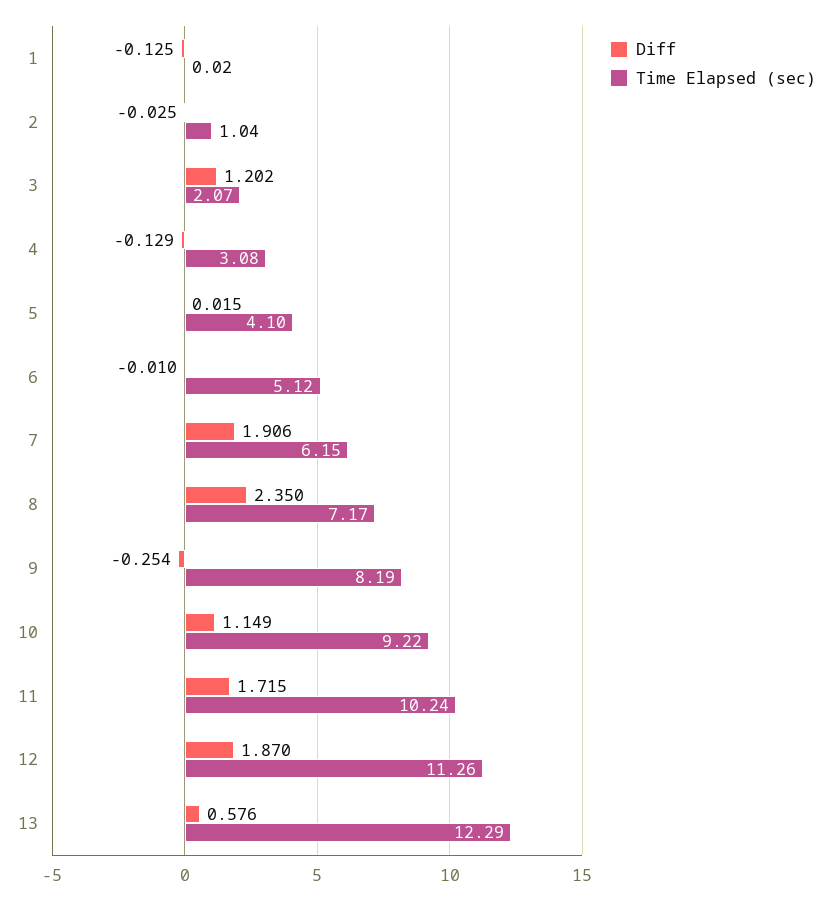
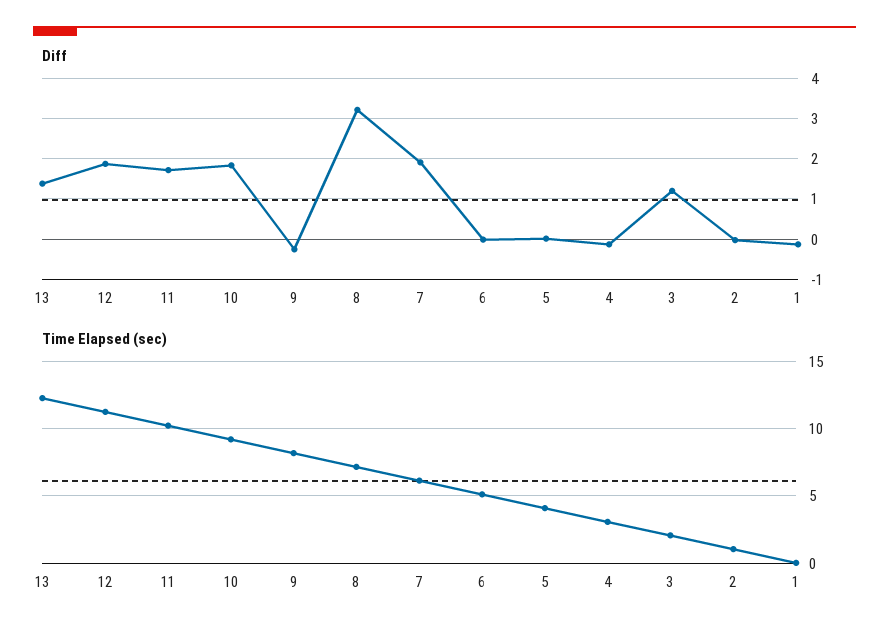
  {
    "Diff": {
      "1": -0.125,
      "2": -0.025,
      "3": 1.202,
      "4": -0.129,
      "5": 0.015,
      "6": -0.01,
      "7": 1.906,
-     "8": 2.35,
+     "8": 3.2,
      "9": -0.254,
-     "10": 1.149,
+     "10": 1.8,
      "11": 1.715,
      "12": 1.87,
-     "13": 0.576
+     "13": 1.4
    },
    "Time Elapsed (sec)": {
      "1": 0.02,
      "2": 1.04,
      "3": 2.07,
      "4": 3.08,
      "5": 4.1,
      "6": 5.12,
      "7": 6.15,
      "8": 7.17,
      "9": 8.19,
      "10": 9.22,
      "11": 10.24,
      "12": 11.26,
      "13": 12.29
    }
  }

